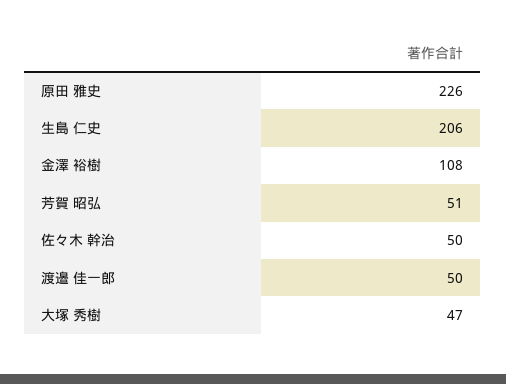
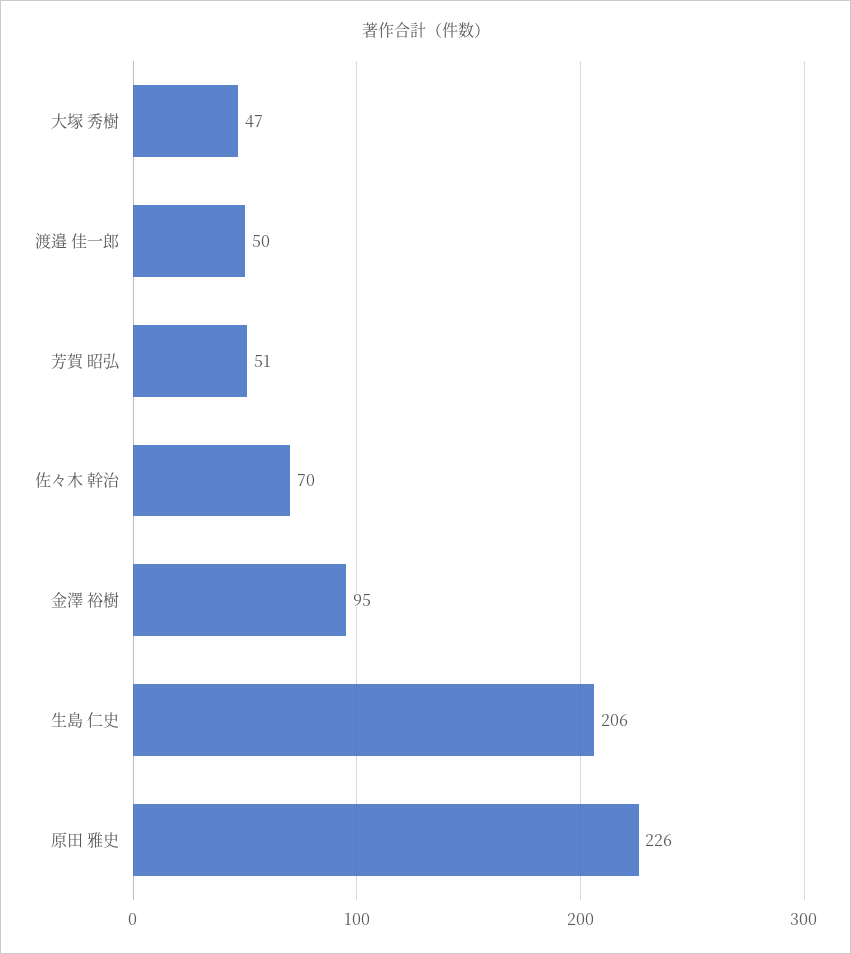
  {
    "原田 雅史": 226,
    "生島 仁史": 206,
-   "金澤 裕樹": 108,
+   "金澤 裕樹": 95,
    "芳賀 昭弘": 51,
-   "佐々木 幹治": 50,
+   "佐々木 幹治": 70,
    "渡邉 佳一郎": 50,
    "大塚 秀樹": 47
  }

